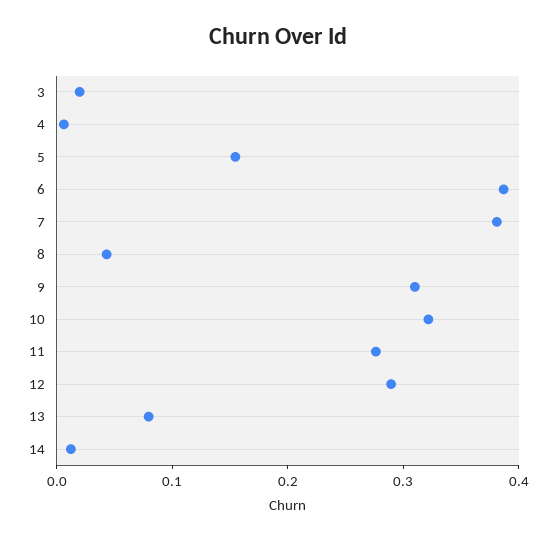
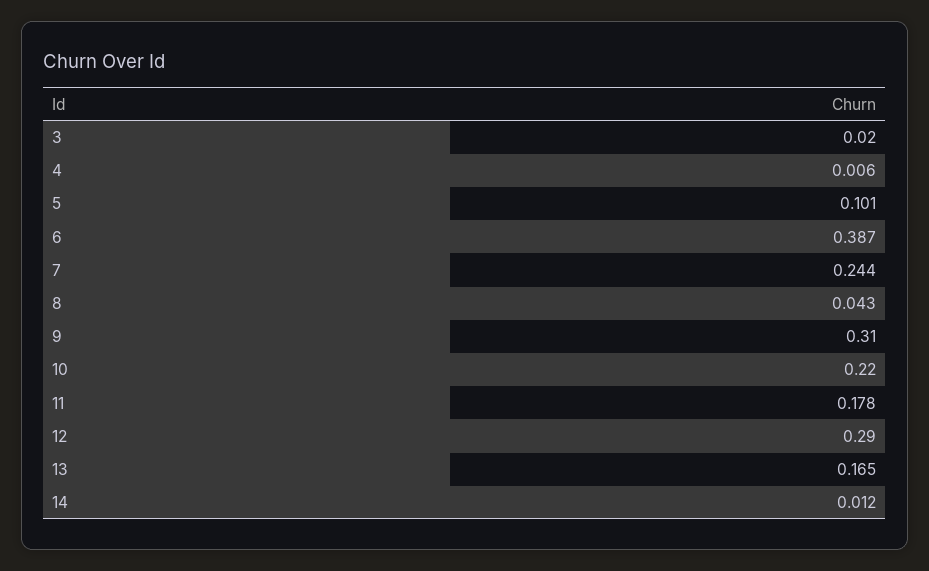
  {
    "3": 0.02,
    "4": 0.006,
-   "5": 0.16,
+   "5": 0.101,
    "6": 0.387,
-   "7": 0.38,
+   "7": 0.244,
    "8": 0.043,
    "9": 0.31,
-   "10": 0.32,
+   "10": 0.22,
-   "11": 0.28,
+   "11": 0.178,
    "12": 0.29,
-   "13": 0.08,
+   "13": 0.165,
    "14": 0.012
  }

